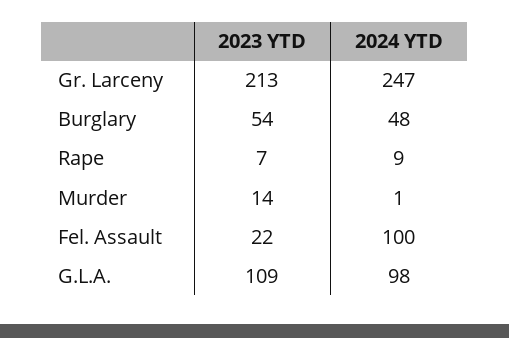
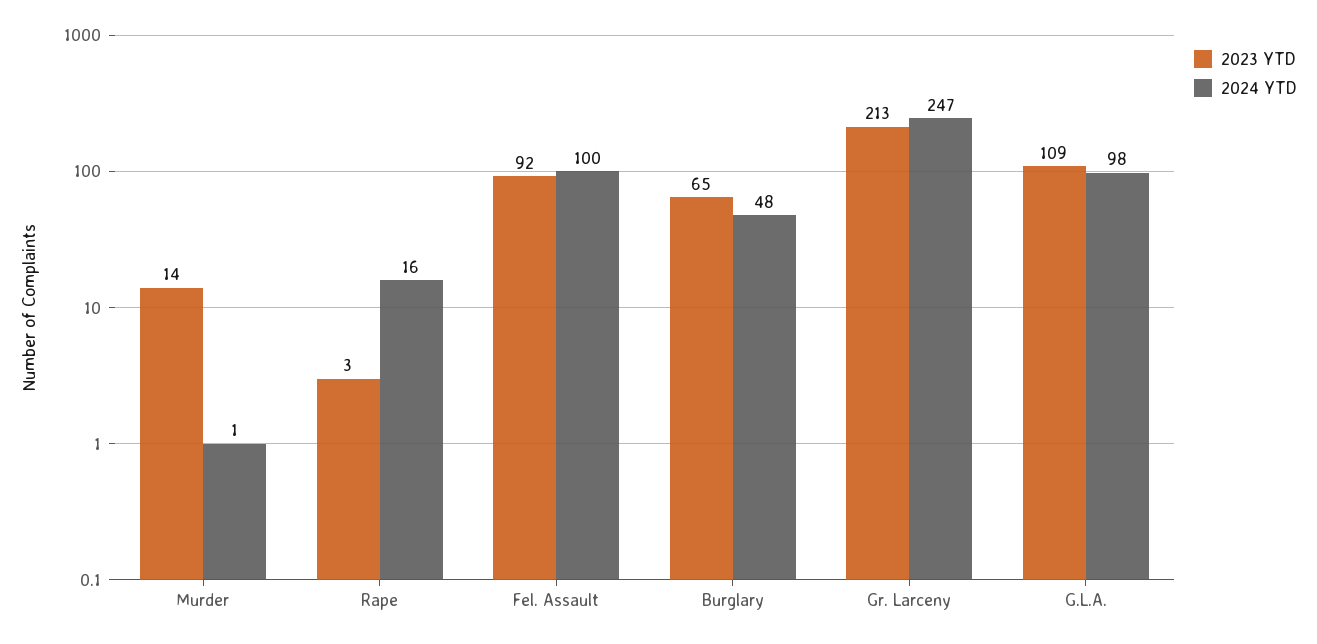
  {
    "2023 YTD": {
      "Gr. Larceny": 213,
-     "Burglary": 54,
+     "Burglary": 65,
-     "Rape": 7,
+     "Rape": 3,
      "Murder": 14,
-     "Fel. Assault": 22,
+     "Fel. Assault": 92,
      "G.L.A.": 109
    },
    "2024 YTD": {
      "Gr. Larceny": 247,
      "Burglary": 48,
-     "Rape": 9,
+     "Rape": 16,
      "Murder": 1,
      "Fel. Assault": 100,
      "G.L.A.": 98
    }
  }

